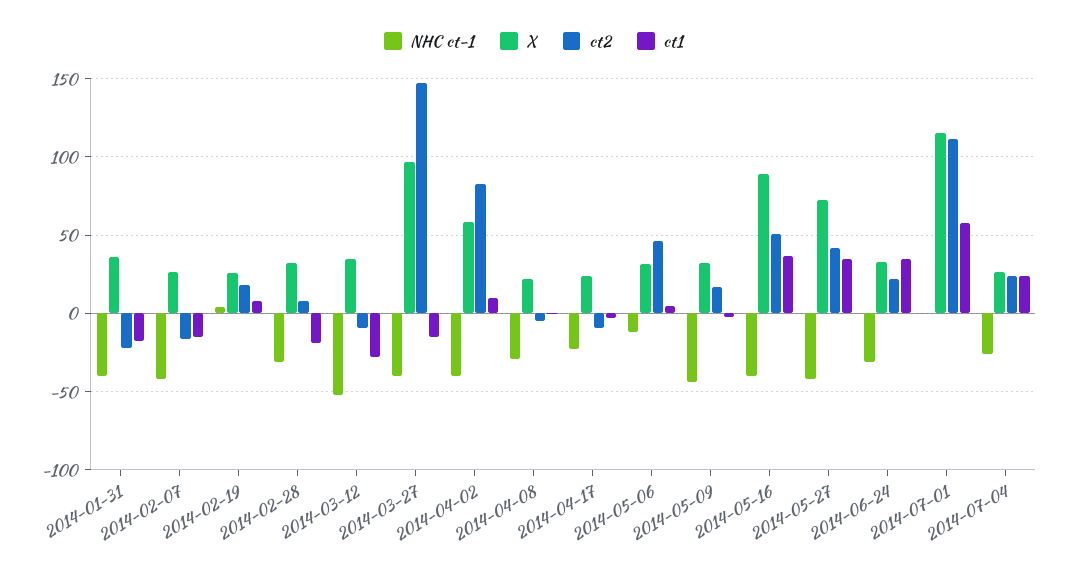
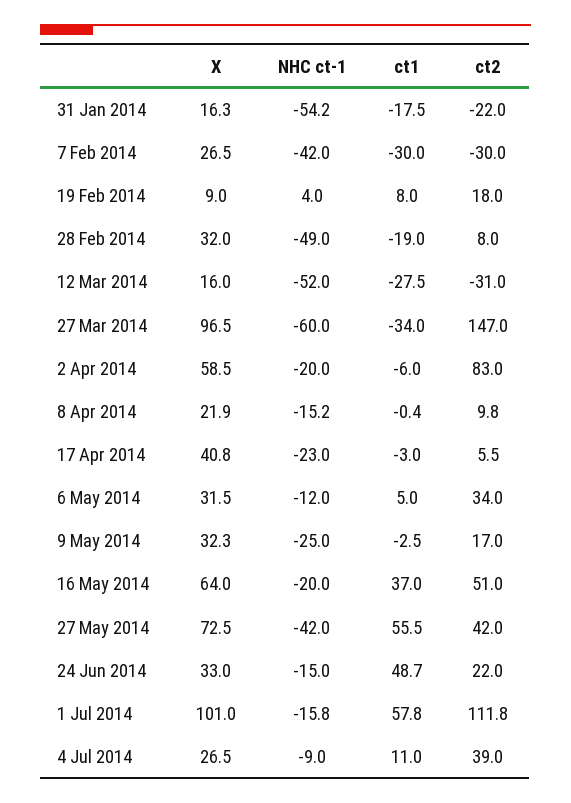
  {
    "NHC ct-1": {
-     "2014-01-31": -40,
+     "2014-01-31": -54.2,
      "2014-02-07": -42,
      "2014-02-19": 4,
-     "2014-02-28": -30,
+     "2014-02-28": -49,
      "2014-03-12": -52,
-     "2014-03-27": -40,
+     "2014-03-27": -60,
-     "2014-04-02": -40,
+     "2014-04-02": -20,
-     "2014-04-08": -30,
+     "2014-04-08": -15.2,
      "2014-04-17": -23,
      "2014-05-06": -12,
-     "2014-05-09": -45,
+     "2014-05-09": -25,
-     "2014-05-16": -40,
+     "2014-05-16": -20,
      "2014-05-27": -42,
-     "2014-06-24": -30,
+     "2014-06-24": -15,
-     "2014-07-01": 0,
+     "2014-07-01": -15.8,
-     "2014-07-04": -25
+     "2014-07-04": -9
    },
    "X": {
-     "2014-01-31": 35,
+     "2014-01-31": 16.3,
      "2014-02-07": 26.5,
-     "2014-02-19": 25,
+     "2014-02-19": 9,
      "2014-02-28": 32,
-     "2014-03-12": 35,
+     "2014-03-12": 16,
      "2014-03-27": 96.5,
      "2014-04-02": 58.5,
      "2014-04-08": 21.9,
-     "2014-04-17": 25,
+     "2014-04-17": 40.8,
      "2014-05-06": 31.5,
      "2014-05-09": 32.3,
-     "2014-05-16": 90,
+     "2014-05-16": 64,
      "2014-05-27": 72.5,
      "2014-06-24": 33,
-     "2014-07-01": 115,
+     "2014-07-01": 101,
      "2014-07-04": 26.5
    },
    "ct2": {
      "2014-01-31": -22,
-     "2014-02-07": -15,
+     "2014-02-07": -30,
      "2014-02-19": 18,
      "2014-02-28": 8,
-     "2014-03-12": -10,
+     "2014-03-12": -31,
      "2014-03-27": 147,
      "2014-04-02": 83,
-     "2014-04-08": -5,
+     "2014-04-08": 9.8,
-     "2014-04-17": -10,
+     "2014-04-17": 5.5,
-     "2014-05-06": 45,
+     "2014-05-06": 34,
      "2014-05-09": 17,
      "2014-05-16": 51,
      "2014-05-27": 42,
      "2014-06-24": 22,
      "2014-07-01": 111.8,
-     "2014-07-04": 25
+     "2014-07-04": 39
    },
    "ct1": {
      "2014-01-31": -17.5,
-     "2014-02-07": -15,
+     "2014-02-07": -30,
      "2014-02-19": 8,
      "2014-02-28": -19,
      "2014-03-12": -27.5,
-     "2014-03-27": -15,
+     "2014-03-27": -34,
-     "2014-04-02": 10,
+     "2014-04-02": -6,
      "2014-04-08": -0.4,
      "2014-04-17": -3,
      "2014-05-06": 5,
      "2014-05-09": -2.5,
      "2014-05-16": 37,
-     "2014-05-27": 35,
+     "2014-05-27": 55.5,
-     "2014-06-24": 35,
+     "2014-06-24": 48.7,
      "2014-07-01": 57.8,
-     "2014-07-04": 25
+     "2014-07-04": 11
    }
  }

